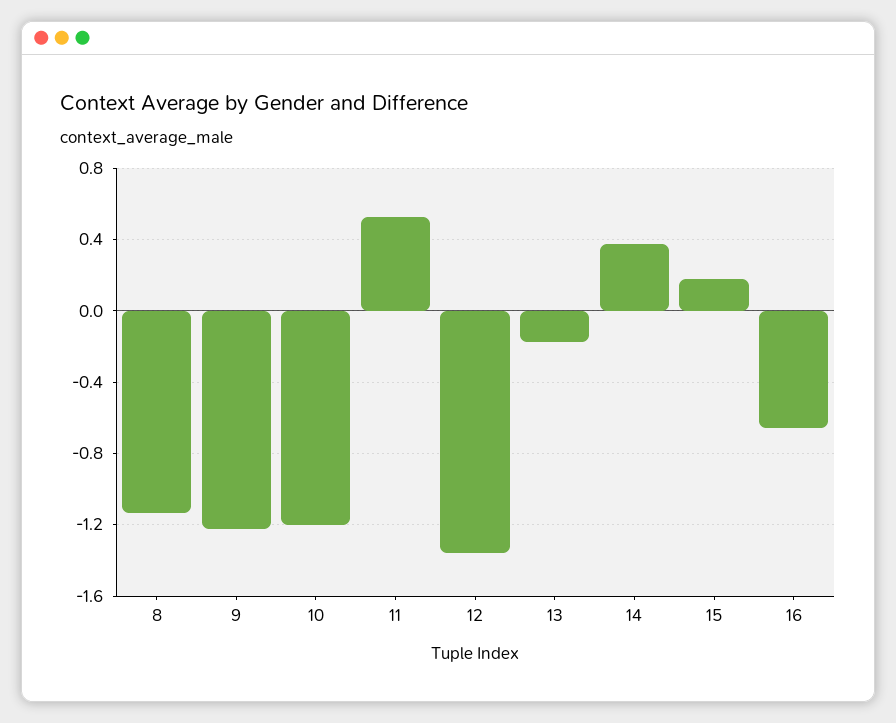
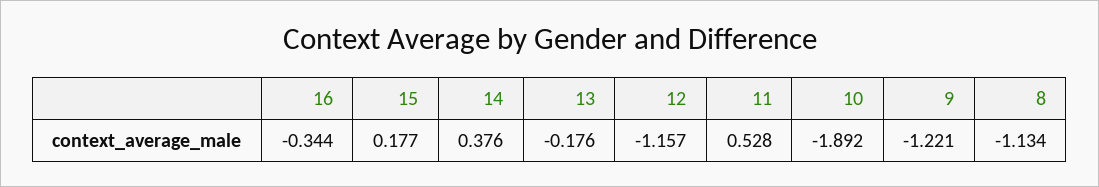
  {
    "8": -1.134,
    "9": -1.221,
-   "10": -1.2,
+   "10": -1.892,
    "11": 0.528,
-   "12": -1.35,
+   "12": -1.157,
    "13": -0.176,
    "14": 0.376,
    "15": 0.177,
-   "16": -0.65
+   "16": -0.344
  }

